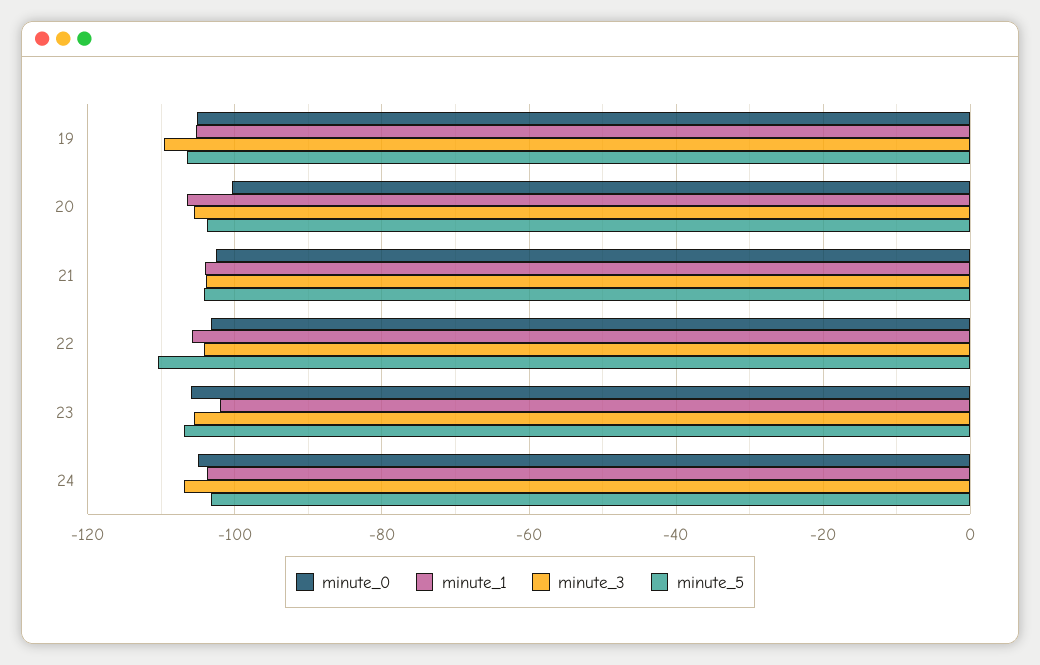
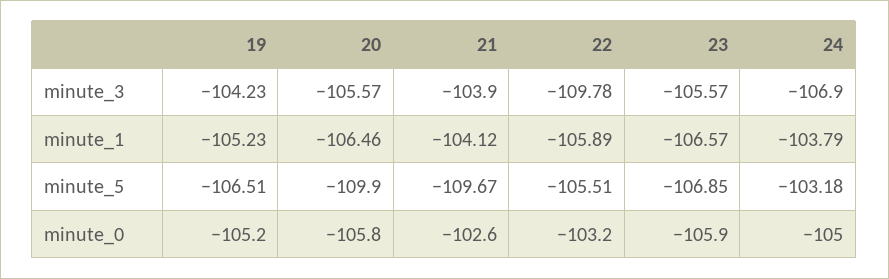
  {
    "minute_0": {
      "19": -105.2,
-     "20": -100,
+     "20": -105.8,
      "21": -102.6,
      "22": -103.2,
      "23": -105.9,
      "24": -105
    },
    "minute_1": {
      "19": -105.23,
      "20": -106.46,
      "21": -104.12,
      "22": -105.89,
-     "23": -102,
+     "23": -106.57,
      "24": -103.79
    },
    "minute_3": {
-     "19": -110,
+     "19": -104.23,
      "20": -105.57,
      "21": -103.9,
-     "22": -104,
+     "22": -109.78,
      "23": -105.57,
      "24": -106.9
    },
    "minute_5": {
      "19": -106.51,
-     "20": -104,
+     "20": -109.9,
-     "21": -104,
+     "21": -109.67,
-     "22": -110,
+     "22": -105.51,
      "23": -106.85,
      "24": -103.18
    }
  }

